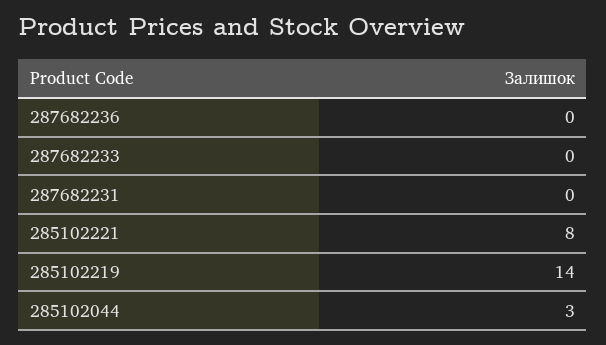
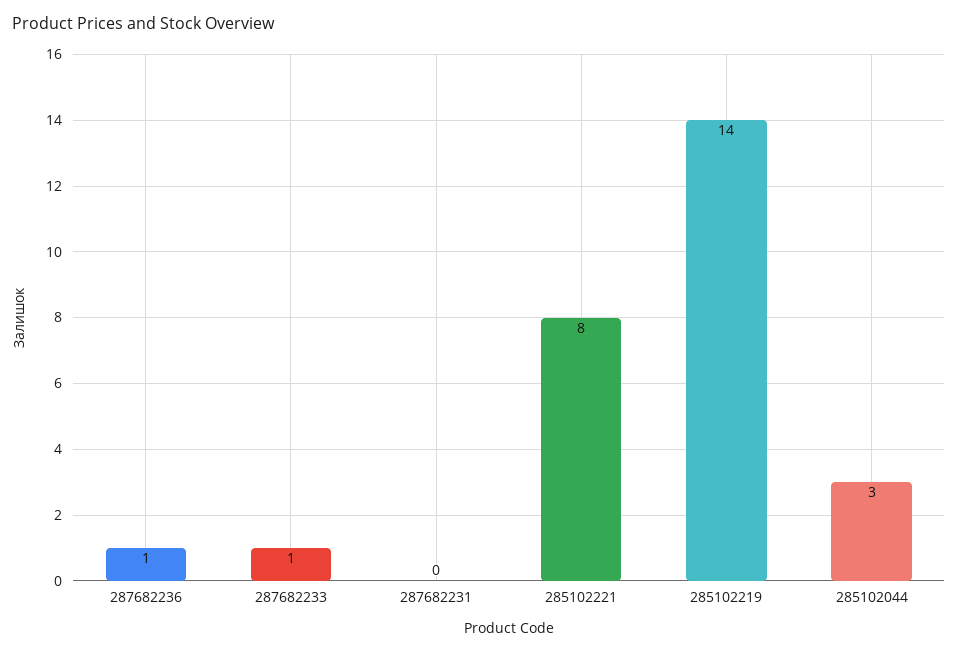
  {
-   "287682236": 0,
+   "287682236": 1,
-   "287682233": 0,
+   "287682233": 1,
    "287682231": 0,
    "285102221": 8,
    "285102219": 14,
    "285102044": 3
  }

